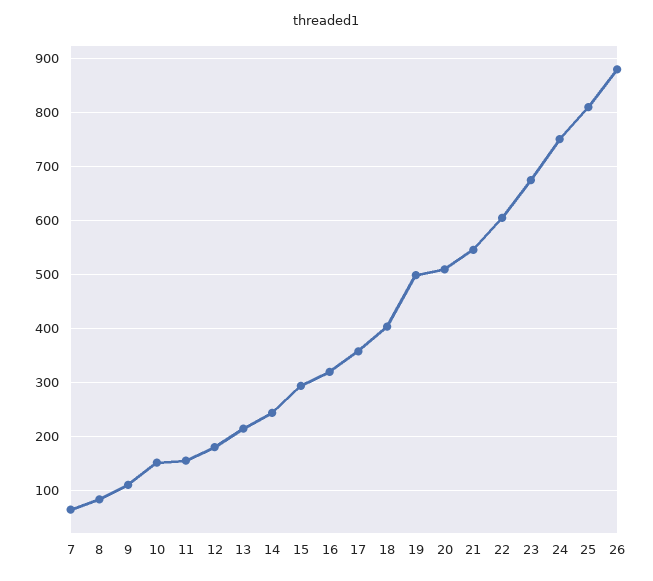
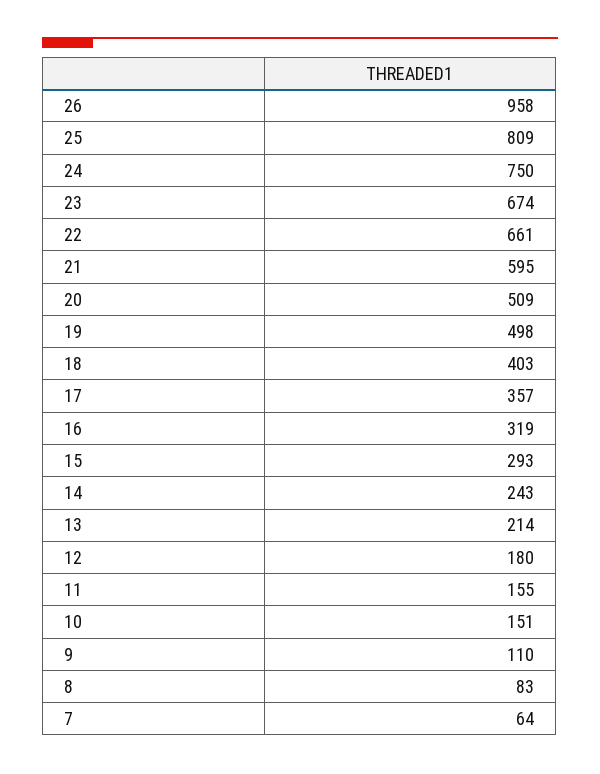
  {
    "7": 64,
    "8": 83,
    "9": 110,
    "10": 151,
    "11": 155,
    "12": 180,
    "13": 214,
    "14": 243,
    "15": 293,
    "16": 319,
    "17": 357,
    "18": 403,
    "19": 498,
    "20": 509,
-   "21": 540,
+   "21": 595,
-   "22": 600,
+   "22": 661,
    "23": 674,
    "24": 750,
    "25": 809,
-   "26": 880
+   "26": 958
  }

